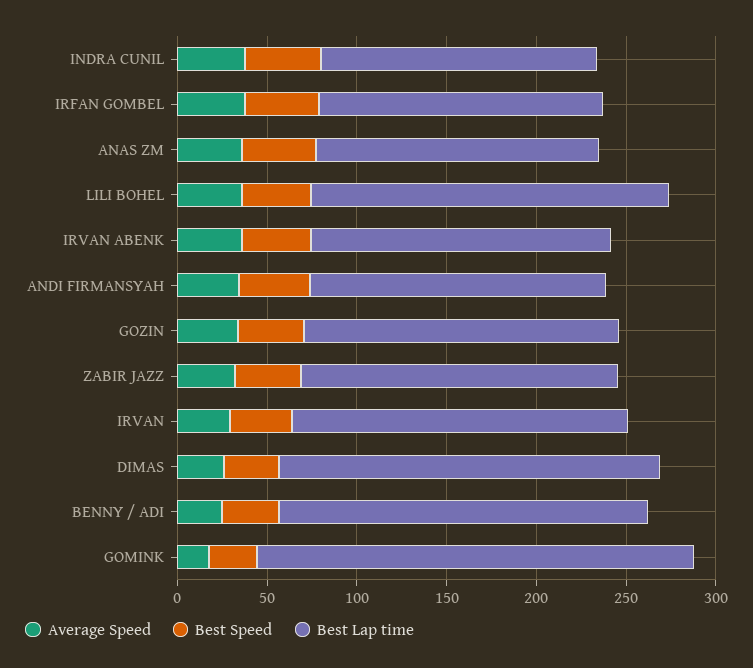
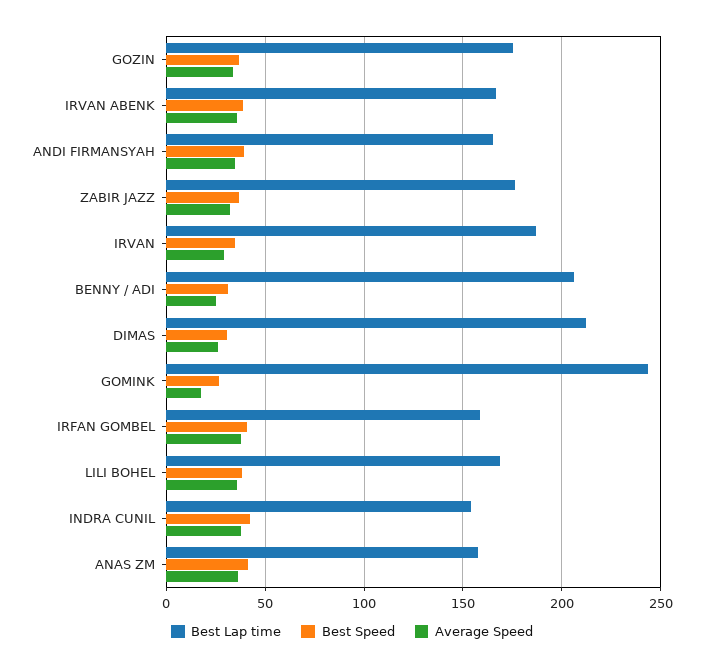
  {
    "Average Speed": {
      "INDRA CUNIL": 40,
      "IRFAN GOMBEL": 40,
      "ANAS ZM": 35,
      "LILI BOHEL": 35,
      "IRVAN ABENK": 35,
      "ANDI FIRMANSYAH": 35,
      "GOZIN": 35,
      "ZABIR JAZZ": 30,
      "IRVAN": 30,
      "DIMAS": 25,
      "BENNY / ADI": 25,
      "GOMINK": 20
    },
    "Best Speed": {
      "INDRA CUNIL": 40,
      "IRFAN GOMBEL": 40,
      "ANAS ZM": 40,
      "LILI BOHEL": 40,
      "IRVAN ABENK": 40,
      "ANDI FIRMANSYAH": 40,
      "GOZIN": 35,
      "ZABIR JAZZ": 35,
      "IRVAN": 35,
      "DIMAS": 30,
      "BENNY / ADI": 30,
      "GOMINK": 25
    },
    "Best Lap time": {
      "INDRA CUNIL": 155,
      "IRFAN GOMBEL": 160,
      "ANAS ZM": 160,
-     "LILI BOHEL": 200,
+     "LILI BOHEL": 170,
      "IRVAN ABENK": 165,
      "ANDI FIRMANSYAH": 165,
      "GOZIN": 175,
      "ZABIR JAZZ": 175,
      "IRVAN": 185,
      "DIMAS": 210,
      "BENNY / ADI": 205,
      "GOMINK": 245
    }
  }

